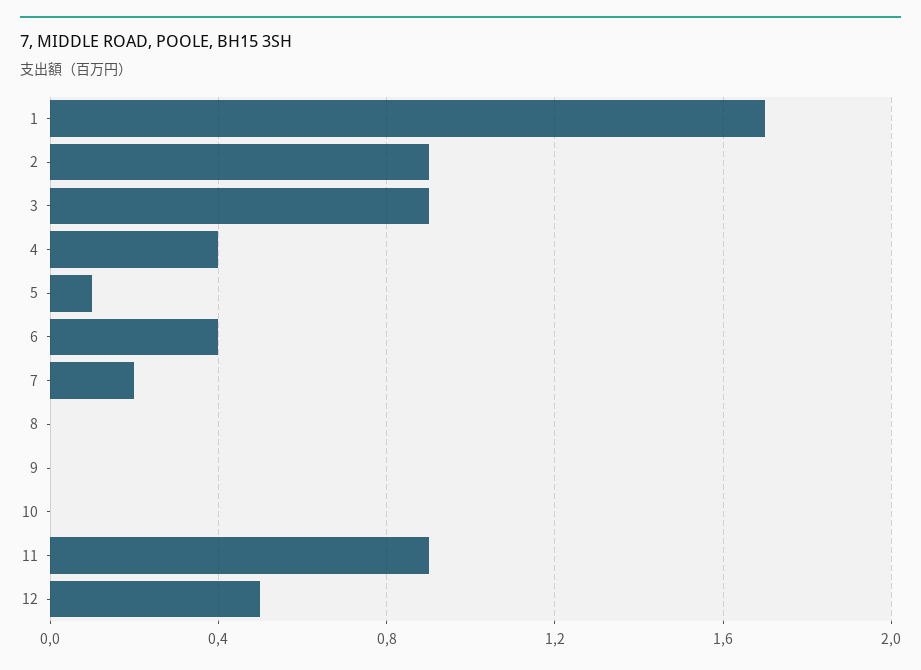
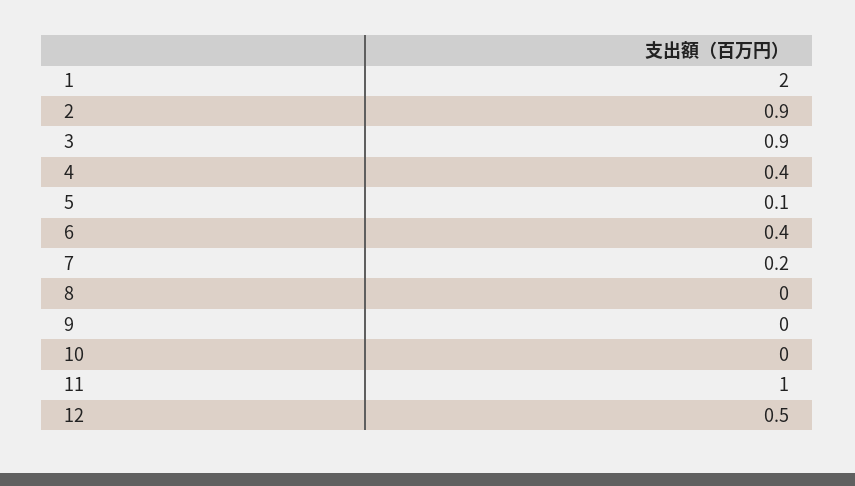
  {
-   "1": 1.7,
+   "1": 2,
    "2": 0.9,
    "3": 0.9,
    "4": 0.4,
    "5": 0.1,
    "6": 0.4,
    "7": 0.2,
    "8": 0,
    "9": 0,
    "10": 0,
-   "11": 0.9,
+   "11": 1,
    "12": 0.5
  }

